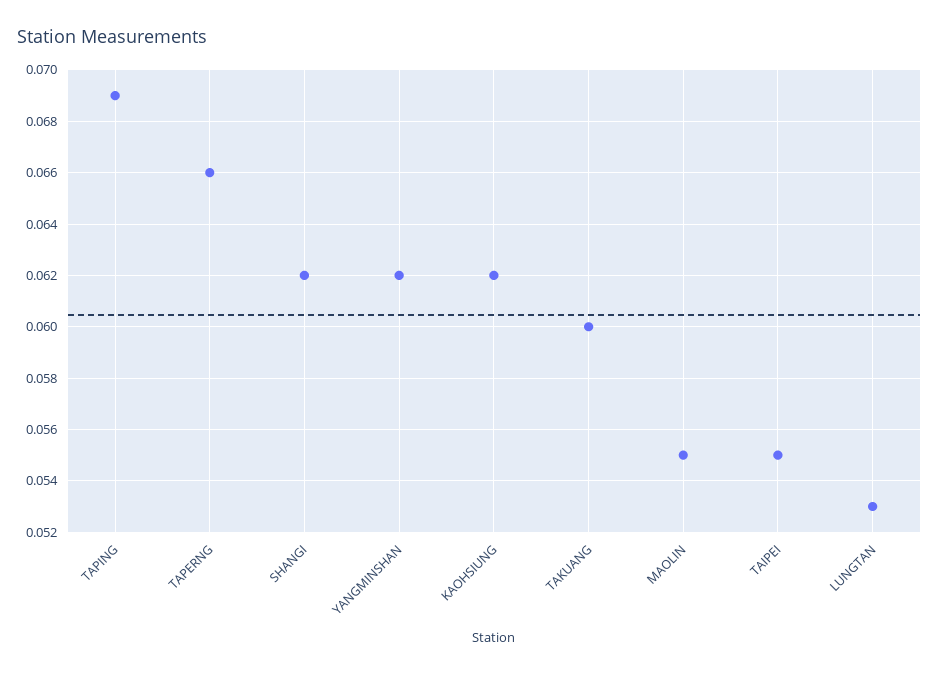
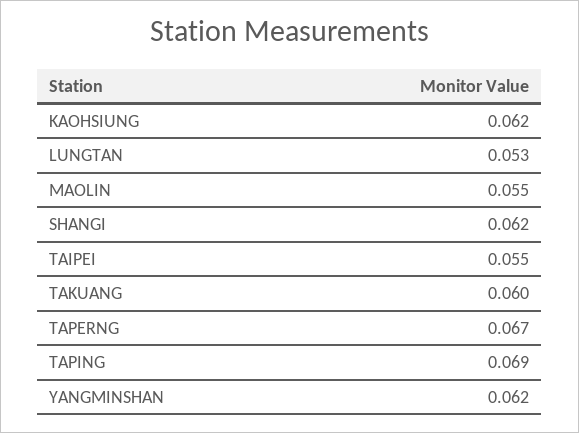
  {
    "TAPING": 0.069,
-   "TAPERNG": 0.066,
+   "TAPERNG": 0.067,
    "SHANGI": 0.062,
    "YANGMINSHAN": 0.062,
    "KAOHSIUNG": 0.062,
    "TAKUANG": 0.06,
    "MAOLIN": 0.055,
    "TAIPEI": 0.055,
    "LUNGTAN": 0.053
  }

